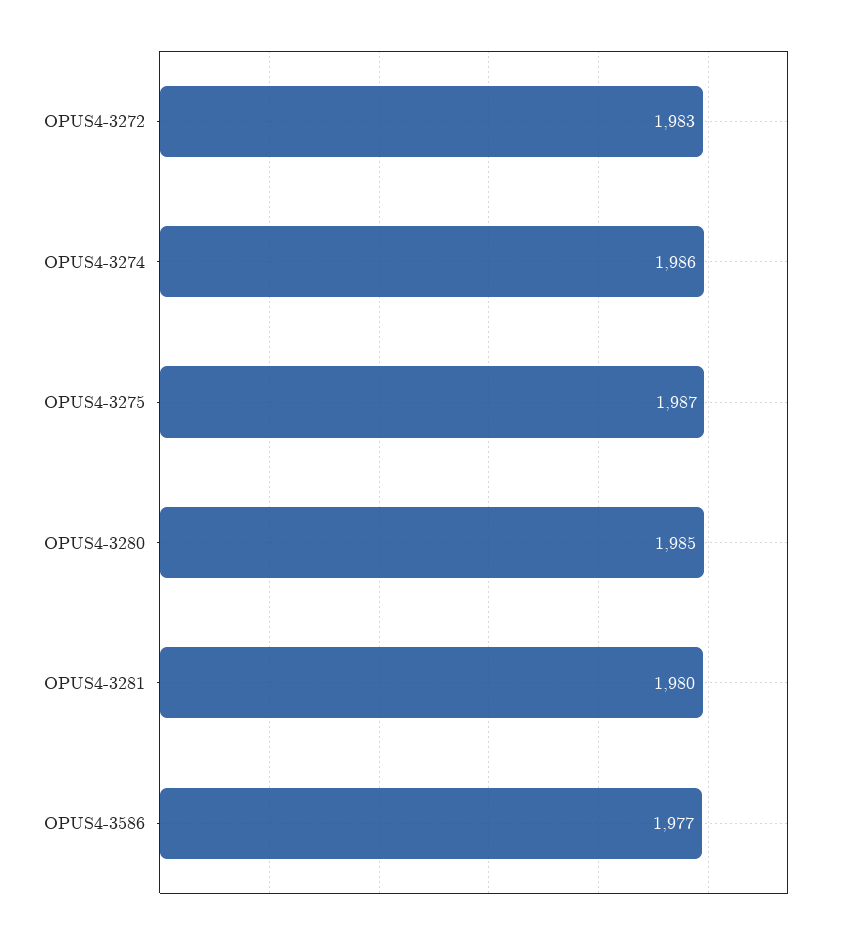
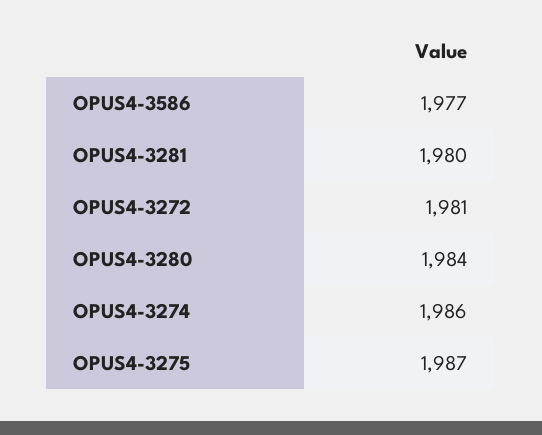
  {
-   "OPUS4-3272": 1983,
+   "OPUS4-3272": 1981,
    "OPUS4-3274": 1986,
    "OPUS4-3275": 1987,
-   "OPUS4-3280": 1985,
+   "OPUS4-3280": 1984,
    "OPUS4-3281": 1980,
    "OPUS4-3586": 1977
  }

